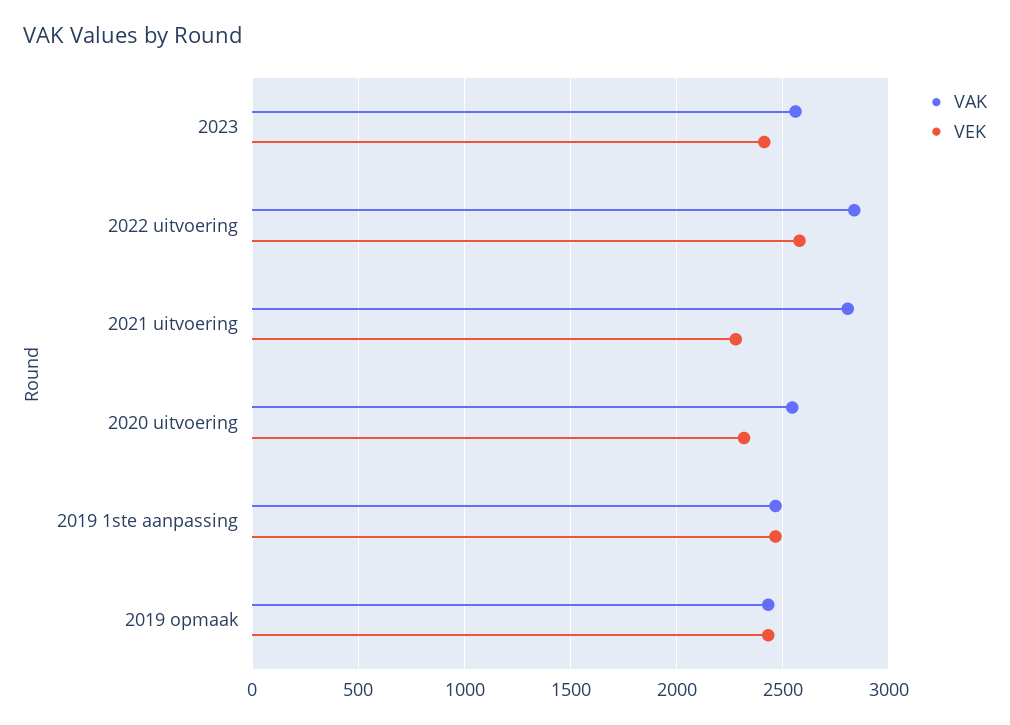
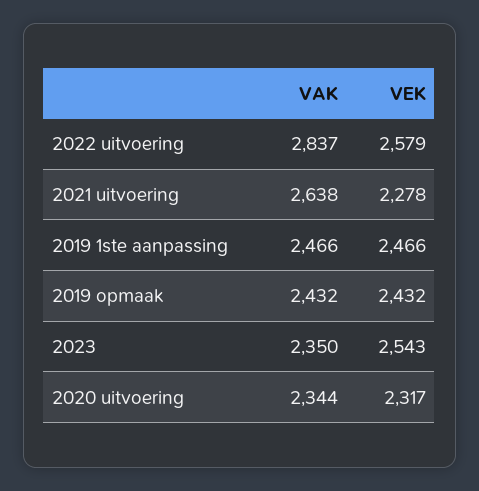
  {
    "VAK": {
-     "2023": 2550,
+     "2023": 2350,
      "2022 uitvoering": 2837,
-     "2021 uitvoering": 2800,
+     "2021 uitvoering": 2638,
-     "2020 uitvoering": 2550,
+     "2020 uitvoering": 2344,
      "2019 1ste aanpassing": 2466,
      "2019 opmaak": 2432
    },
    "VEK": {
-     "2023": 2400,
+     "2023": 2543,
      "2022 uitvoering": 2579,
      "2021 uitvoering": 2278,
      "2020 uitvoering": 2317,
      "2019 1ste aanpassing": 2466,
      "2019 opmaak": 2432
    }
  }

